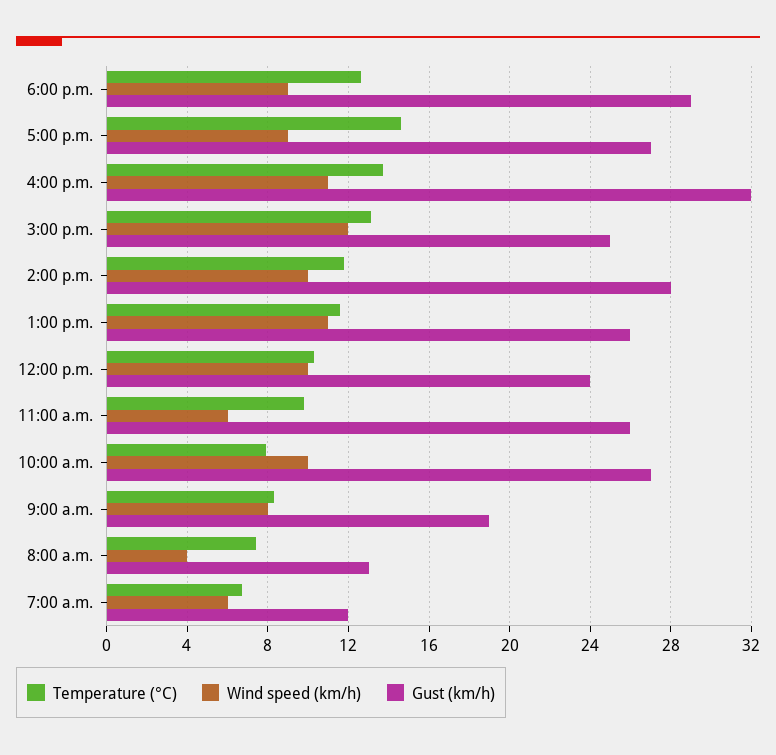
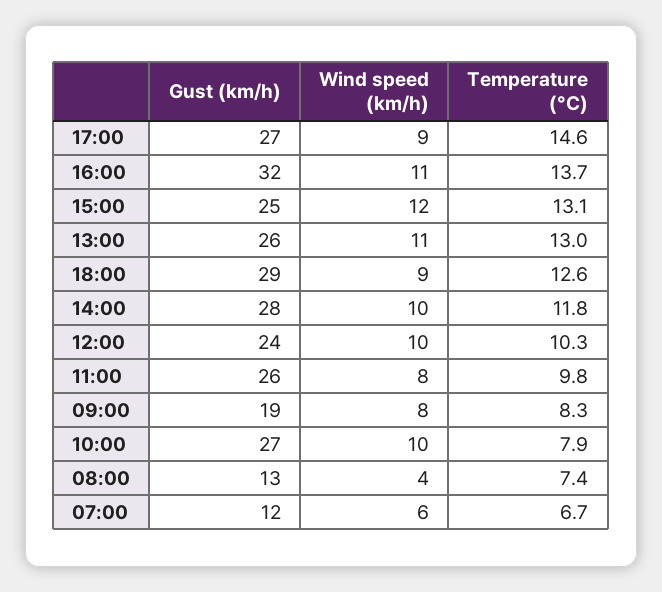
  {
    "Temperature (°C)": {
      "6:00 p.m.": 12.6,
      "5:00 p.m.": 14.6,
      "4:00 p.m.": 13.7,
      "3:00 p.m.": 13.1,
      "2:00 p.m.": 11.8,
-     "1:00 p.m.": 11.5,
+     "1:00 p.m.": 13,
      "12:00 p.m.": 10.3,
      "11:00 a.m.": 9.8,
      "10:00 a.m.": 7.9,
      "9:00 a.m.": 8.3,
      "8:00 a.m.": 7.4,
      "7:00 a.m.": 6.7
    },
    "Wind speed (km/h)": {
      "6:00 p.m.": 9,
      "5:00 p.m.": 9,
      "4:00 p.m.": 11,
      "3:00 p.m.": 12,
      "2:00 p.m.": 10,
      "1:00 p.m.": 11,
      "12:00 p.m.": 10,
-     "11:00 a.m.": 6,
+     "11:00 a.m.": 8,
      "10:00 a.m.": 10,
      "9:00 a.m.": 8,
      "8:00 a.m.": 4,
      "7:00 a.m.": 6
    },
    "Gust (km/h)": {
      "6:00 p.m.": 29,
      "5:00 p.m.": 27,
      "4:00 p.m.": 32,
      "3:00 p.m.": 25,
      "2:00 p.m.": 28,
      "1:00 p.m.": 26,
      "12:00 p.m.": 24,
      "11:00 a.m.": 26,
      "10:00 a.m.": 27,
      "9:00 a.m.": 19,
      "8:00 a.m.": 13,
      "7:00 a.m.": 12
    }
  }

